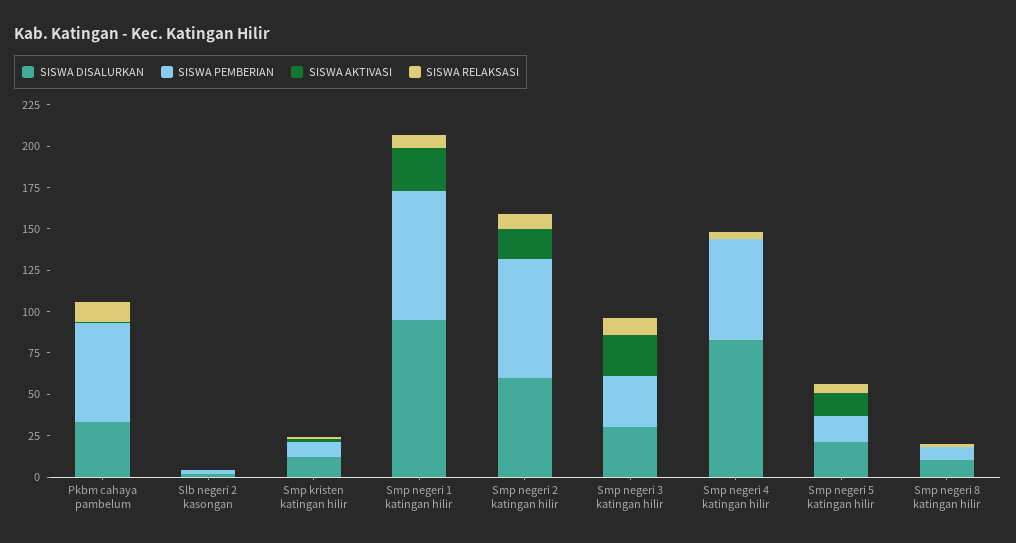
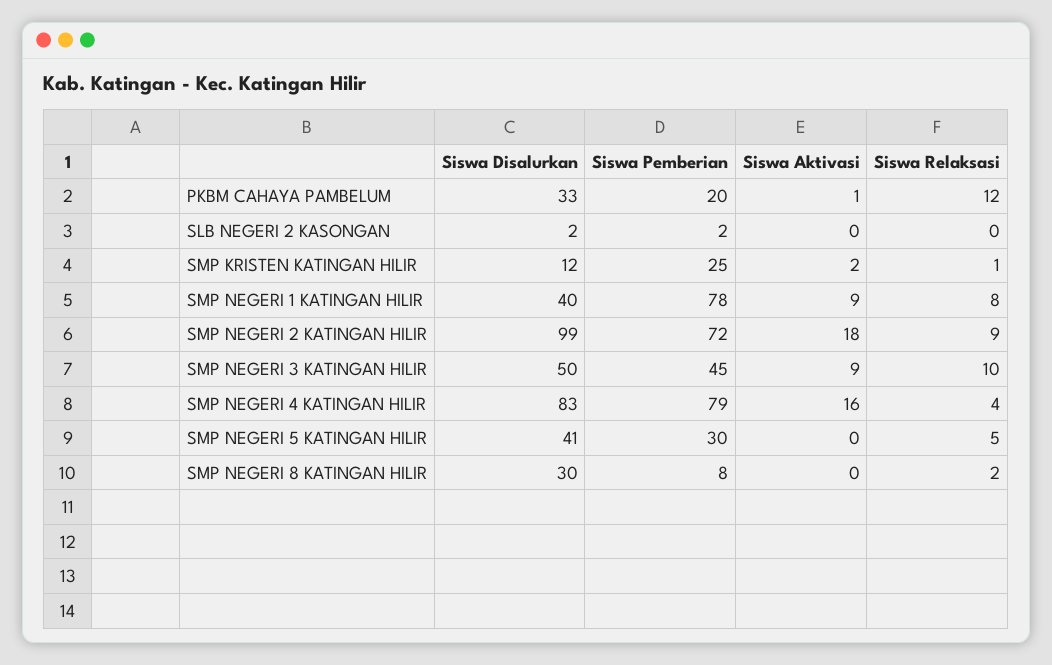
  {
    "SISWA DISALURKAN": {
      "Pkbm cahaya pambelum": 33,
      "Slb negeri 2 kasongan": 2,
      "Smp kristen katingan hilir": 12,
-     "Smp negeri 1 katingan hilir": 95,
+     "Smp negeri 1 katingan hilir": 40,
-     "Smp negeri 2 katingan hilir": 60,
+     "Smp negeri 2 katingan hilir": 99,
-     "Smp negeri 3 katingan hilir": 30,
+     "Smp negeri 3 katingan hilir": 50,
      "Smp negeri 4 katingan hilir": 83,
-     "Smp negeri 5 katingan hilir": 20,
+     "Smp negeri 5 katingan hilir": 41,
-     "Smp negeri 8 katingan hilir": 10
+     "Smp negeri 8 katingan hilir": 30
    },
    "SISWA PEMBERIAN": {
-     "Pkbm cahaya pambelum": 60,
+     "Pkbm cahaya pambelum": 20,
      "Slb negeri 2 kasongan": 2,
-     "Smp kristen katingan hilir": 10,
+     "Smp kristen katingan hilir": 25,
      "Smp negeri 1 katingan hilir": 78,
      "Smp negeri 2 katingan hilir": 72,
-     "Smp negeri 3 katingan hilir": 30,
+     "Smp negeri 3 katingan hilir": 45,
-     "Smp negeri 4 katingan hilir": 60,
+     "Smp negeri 4 katingan hilir": 79,
-     "Smp negeri 5 katingan hilir": 15,
+     "Smp negeri 5 katingan hilir": 30,
      "Smp negeri 8 katingan hilir": 8
    },
    "SISWA AKTIVASI": {
      "Pkbm cahaya pambelum": 1,
      "Slb negeri 2 kasongan": 0,
      "Smp kristen katingan hilir": 2,
-     "Smp negeri 1 katingan hilir": 25,
+     "Smp negeri 1 katingan hilir": 9,
      "Smp negeri 2 katingan hilir": 18,
-     "Smp negeri 3 katingan hilir": 25,
+     "Smp negeri 3 katingan hilir": 9,
-     "Smp negeri 4 katingan hilir": 0,
+     "Smp negeri 4 katingan hilir": 16,
-     "Smp negeri 5 katingan hilir": 15,
+     "Smp negeri 5 katingan hilir": 0,
      "Smp negeri 8 katingan hilir": 0
    },
    "SISWA RELAKSASI": {
      "Pkbm cahaya pambelum": 12,
      "Slb negeri 2 kasongan": 0,
      "Smp kristen katingan hilir": 1,
      "Smp negeri 1 katingan hilir": 8,
      "Smp negeri 2 katingan hilir": 9,
      "Smp negeri 3 katingan hilir": 10,
      "Smp negeri 4 katingan hilir": 4,
      "Smp negeri 5 katingan hilir": 5,
      "Smp negeri 8 katingan hilir": 2
    }
  }

